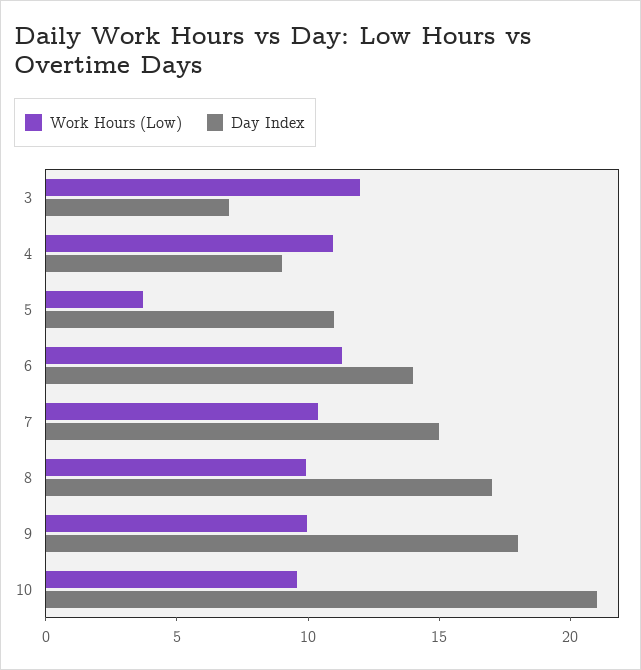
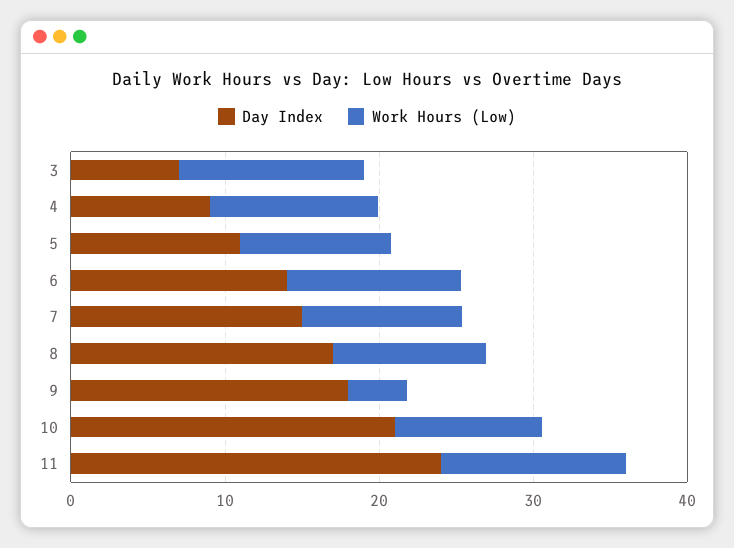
  {
    "Work Hours (Low)": {
      "3": 12,
      "4": 11,
-     "5": 4,
+     "5": 10,
      "6": 11,
      "7": 10,
      "8": 10,
-     "9": 10,
+     "9": 4,
-     "10": 10
+     "10": 10,
+     "11": 12
    },
    "Day Index": {
      "3": 7,
      "4": 9,
      "5": 11,
      "6": 14,
      "7": 15,
      "8": 17,
      "9": 18,
-     "10": 21
+     "10": 21,
+     "11": 24
    }
  }

